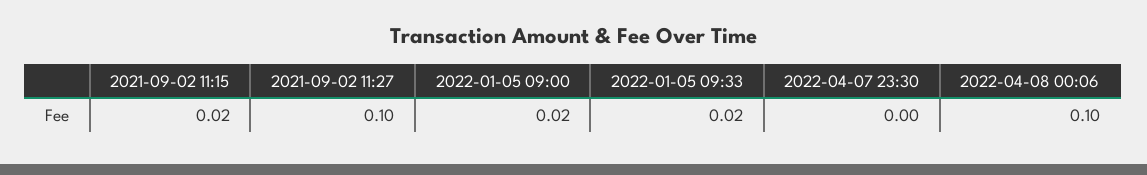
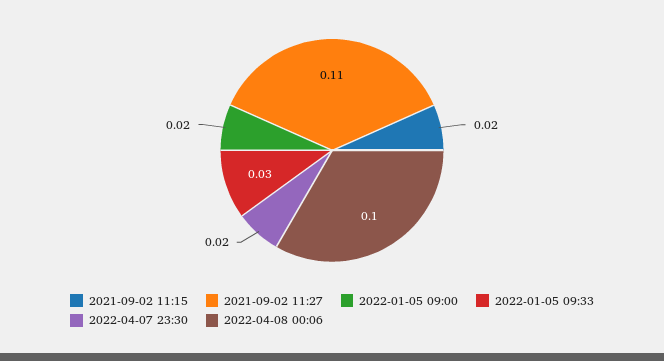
  {
    "2021-09-02 11:15": 0.02,
-   "2021-09-02 11:27": 0.1,
+   "2021-09-02 11:27": 0.11,
    "2022-01-05 09:00": 0.02,
-   "2022-01-05 09:33": 0.02,
+   "2022-01-05 09:33": 0.03,
-   "2022-04-07 23:30": 0,
+   "2022-04-07 23:30": 0.02,
    "2022-04-08 00:06": 0.1
  }

